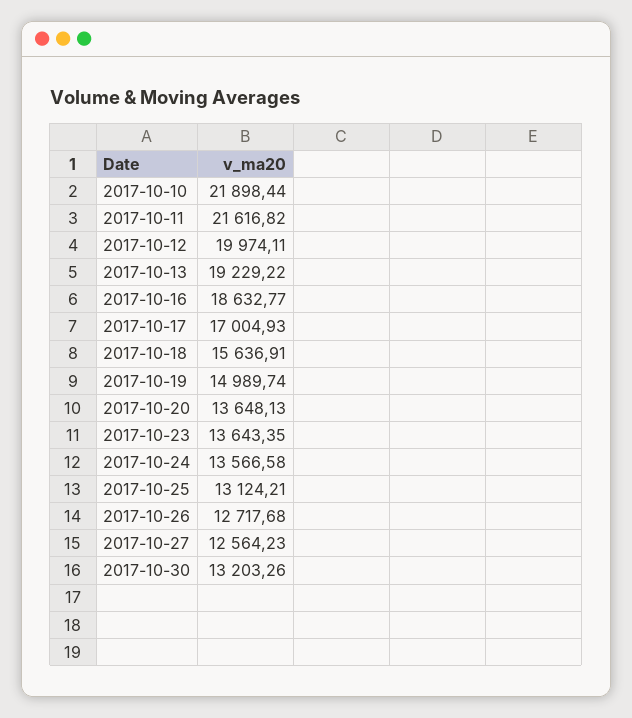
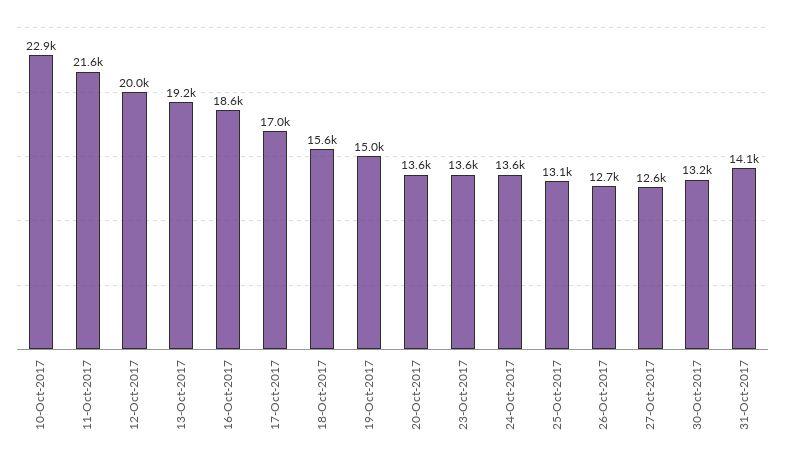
  {
-   "2017-10-10": 21898.44,
+   "2017-10-10": 22900,
    "2017-10-11": 21616.82,
    "2017-10-12": 19974.11,
    "2017-10-13": 19229.22,
    "2017-10-16": 18632.77,
    "2017-10-17": 17004.93,
    "2017-10-18": 15636.91,
    "2017-10-19": 14989.74,
    "2017-10-20": 13648.13,
    "2017-10-23": 13643.35,
    "2017-10-24": 13566.58,
    "2017-10-25": 13124.21,
    "2017-10-26": 12717.68,
    "2017-10-27": 12564.23,
-   "2017-10-30": 13203.26
+   "2017-10-30": 13203.26,
+   "31-Oct-2017": 14100
  }

